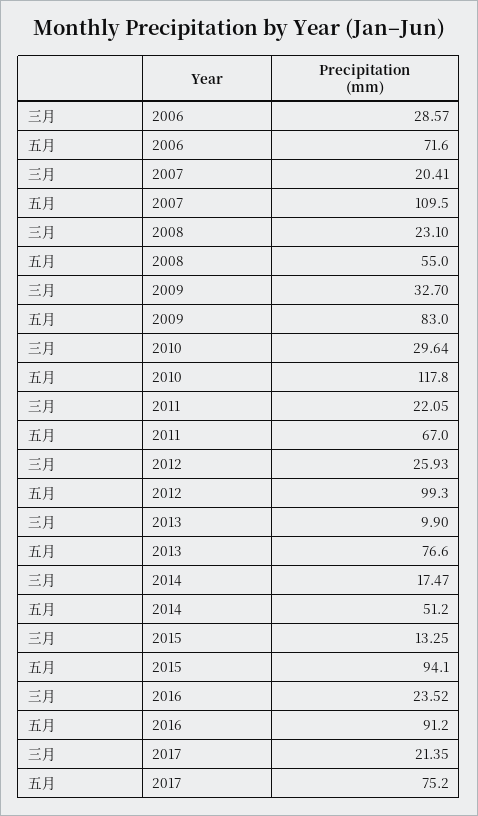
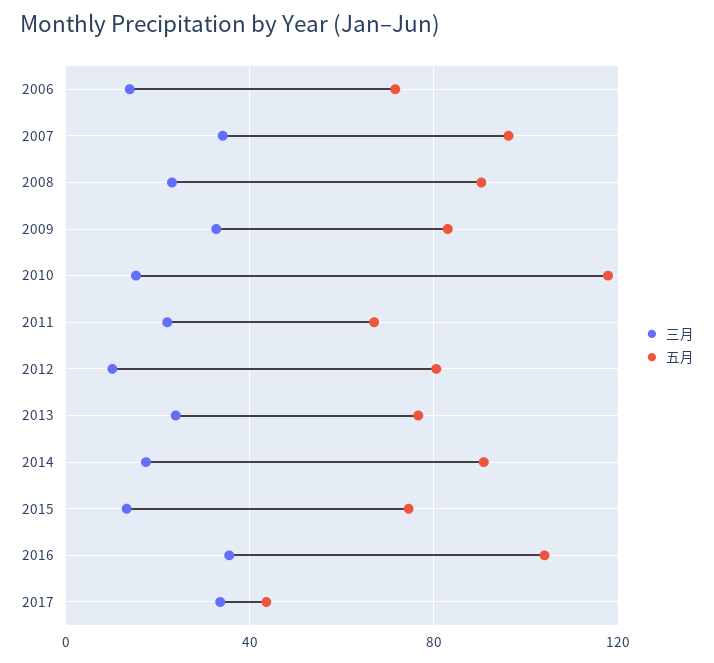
  {
    "三月": {
-     "2006": 28.57,
+     "2006": 15,
-     "2007": 20.41,
+     "2007": 35,
      "2008": 23.1,
      "2009": 32.7,
-     "2010": 29.64,
+     "2010": 15,
      "2011": 22.05,
-     "2012": 25.93,
+     "2012": 10,
-     "2013": 9.9,
+     "2013": 25,
      "2014": 17.47,
      "2015": 13.25,
-     "2016": 23.52,
+     "2016": 35,
-     "2017": 21.35
+     "2017": 35
    },
    "五月": {
      "2006": 71.6,
-     "2007": 109.5,
+     "2007": 95,
-     "2008": 55,
+     "2008": 90,
      "2009": 83,
      "2010": 117.8,
      "2011": 67,
-     "2012": 99.3,
+     "2012": 80,
      "2013": 76.6,
-     "2014": 51.2,
+     "2014": 90,
-     "2015": 94.1,
+     "2015": 75,
-     "2016": 91.2,
+     "2016": 105,
-     "2017": 75.2
+     "2017": 45
    }
  }

